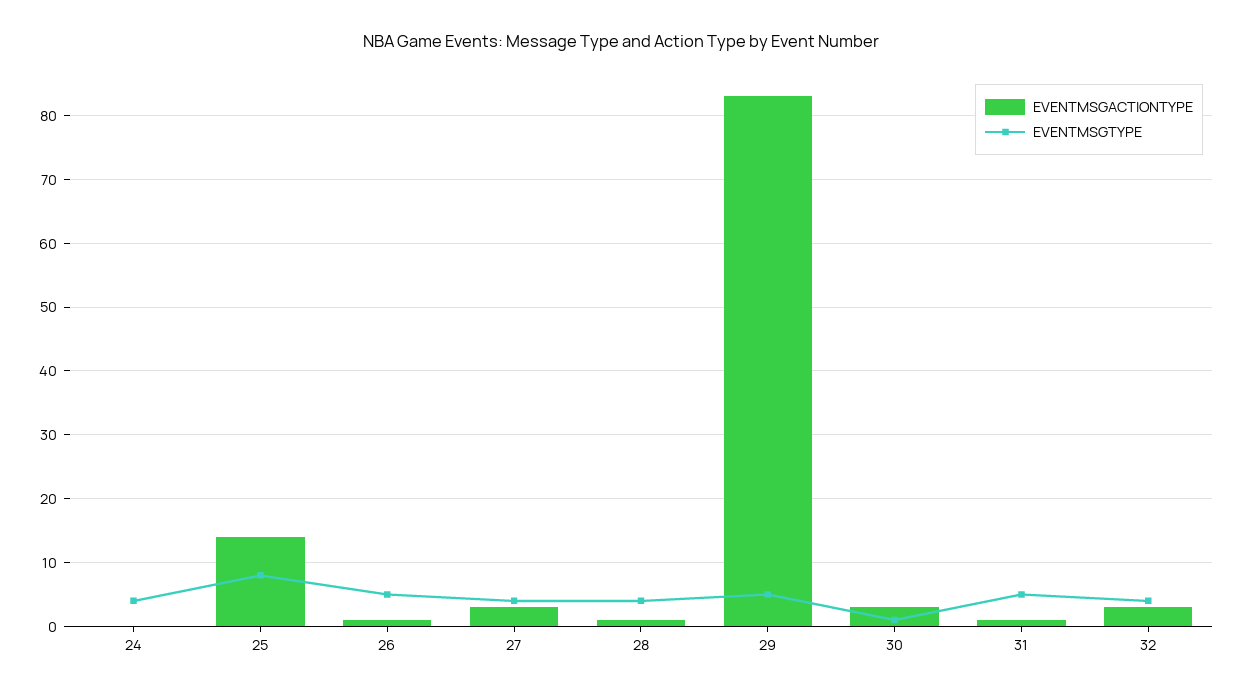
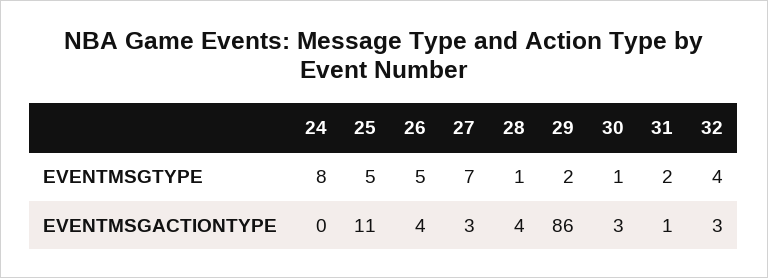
  {
    "EVENTMSGACTIONTYPE": {
      "24": 0,
-     "25": 14,
+     "25": 11,
-     "26": 1,
+     "26": 4,
      "27": 3,
-     "28": 1,
+     "28": 4,
-     "29": 83,
+     "29": 86,
      "30": 3,
      "31": 1,
      "32": 3
    },
    "EVENTMSGTYPE": {
-     "24": 4,
+     "24": 8,
-     "25": 8,
+     "25": 5,
      "26": 5,
-     "27": 4,
+     "27": 7,
-     "28": 4,
+     "28": 1,
-     "29": 5,
+     "29": 2,
      "30": 1,
-     "31": 5,
+     "31": 2,
      "32": 4
    }
  }

